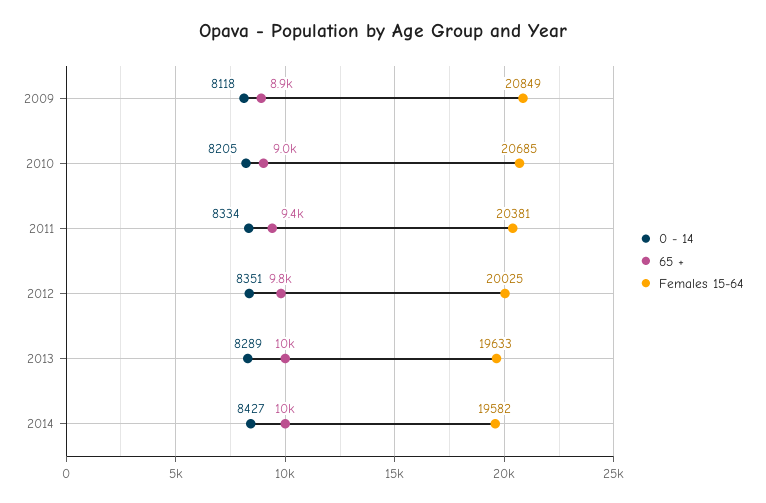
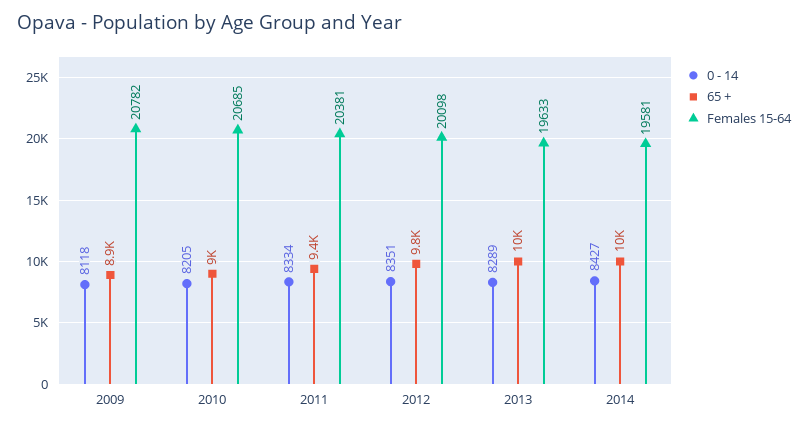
  {
    "0 - 14": {
      "2009": 8118,
      "2010": 8205,
      "2011": 8334,
      "2012": 8351,
      "2013": 8289,
      "2014": 8427
    },
    "65 +": {
      "2009": 8900,
      "2010": 9000,
      "2011": 9400,
      "2012": 9800,
      "2013": 10000,
      "2014": 10000
    },
    "Females 15-64": {
-     "2009": 20849,
+     "2009": 20782,
      "2010": 20685,
      "2011": 20381,
-     "2012": 20025,
+     "2012": 20098,
      "2013": 19633,
-     "2014": 19582
+     "2014": 19581
    }
  }

